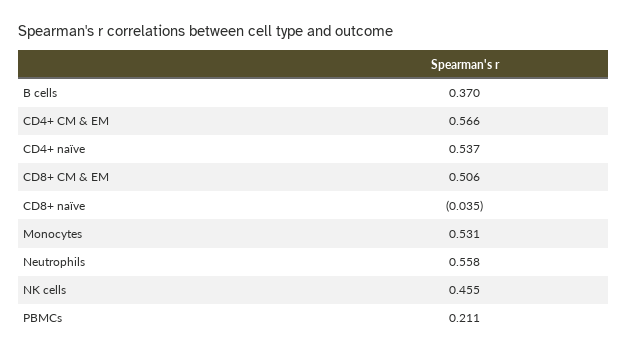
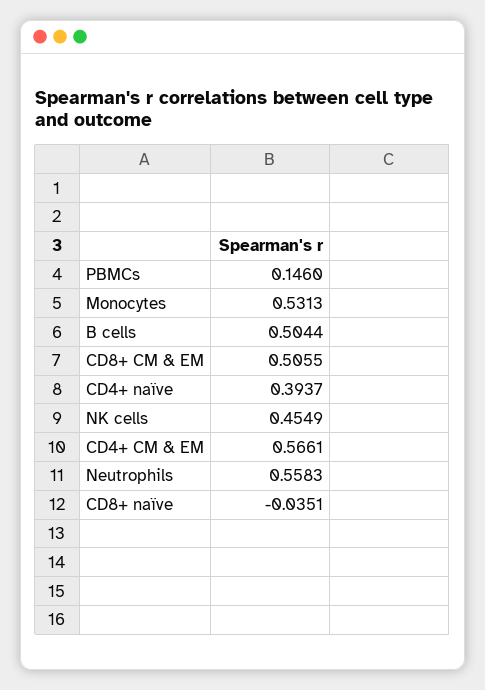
  {
-   "B cells": 0.37,
+   "B cells": 0.5044,
    "CD4+ CM & EM": 0.5661,
-   "CD4+ naïve": 0.537,
+   "CD4+ naïve": 0.3937,
    "CD8+ CM & EM": 0.5055,
    "CD8+ naïve": -0.0351,
    "Monocytes": 0.5313,
    "Neutrophils": 0.5583,
    "NK cells": 0.4549,
-   "PBMCs": 0.211
+   "PBMCs": 0.146
  }

